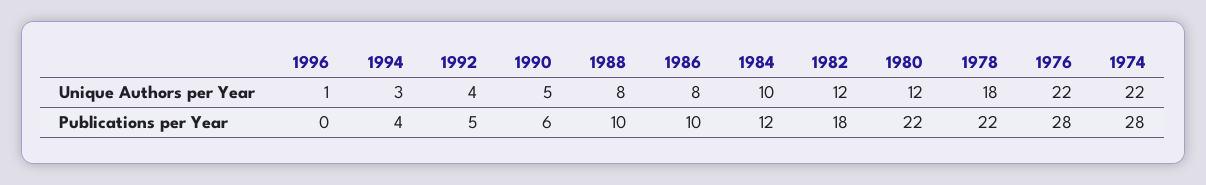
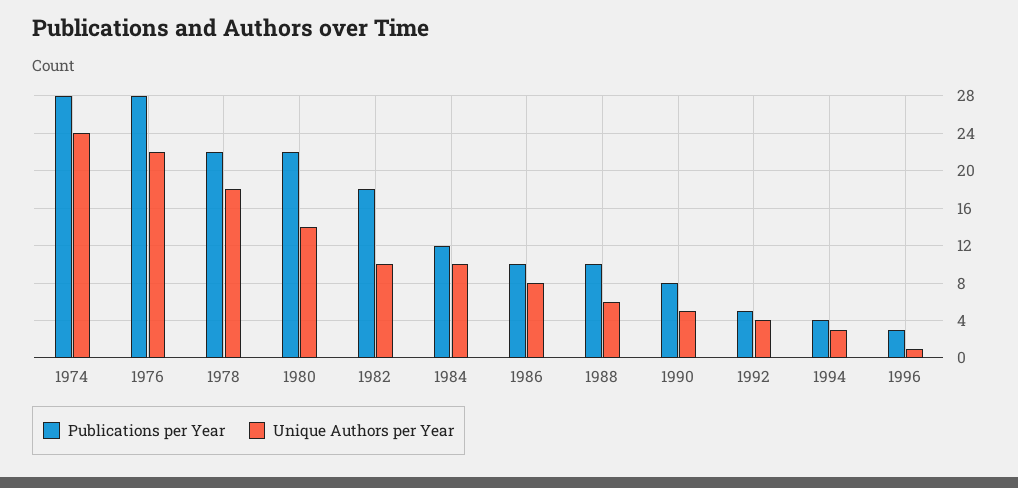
  {
    "Unique Authors per Year": {
      "1996": 1,
      "1994": 3,
      "1992": 4,
      "1990": 5,
-     "1988": 8,
+     "1988": 6,
      "1986": 8,
      "1984": 10,
-     "1982": 12,
+     "1982": 10,
-     "1980": 12,
+     "1980": 14,
      "1978": 18,
      "1976": 22,
-     "1974": 22
+     "1974": 24
    },
    "Publications per Year": {
-     "1996": 0,
+     "1996": 3,
      "1994": 4,
      "1992": 5,
-     "1990": 6,
+     "1990": 8,
      "1988": 10,
      "1986": 10,
      "1984": 12,
      "1982": 18,
      "1980": 22,
      "1978": 22,
      "1976": 28,
      "1974": 28
    }
  }

